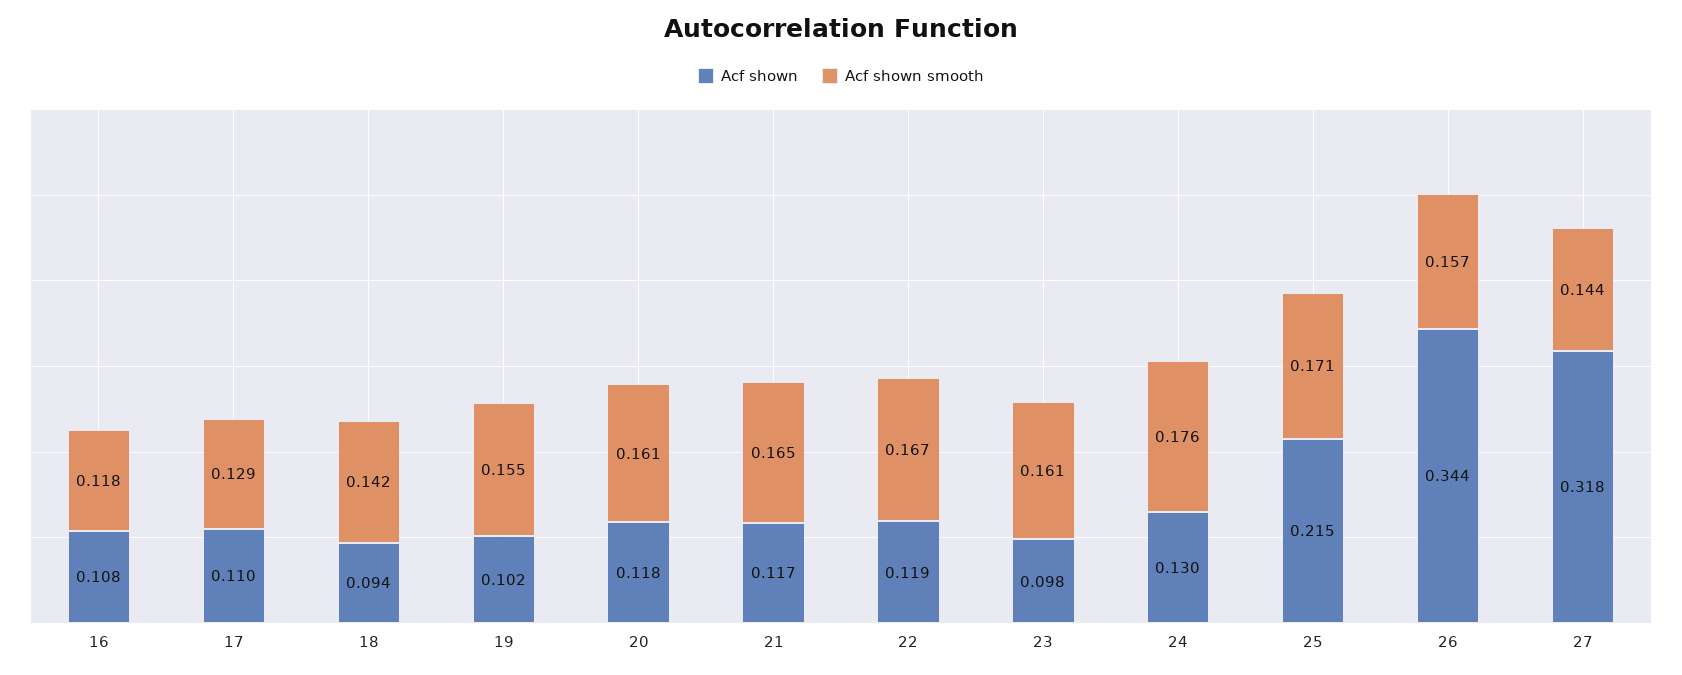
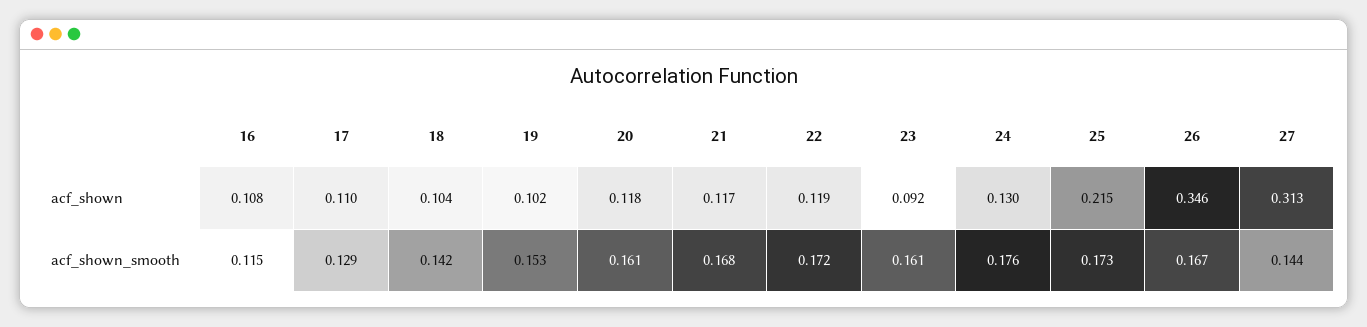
  {
    "Acf shown": {
      "16": 0.108,
      "17": 0.11,
-     "18": 0.094,
+     "18": 0.104,
      "19": 0.102,
      "20": 0.118,
      "21": 0.117,
      "22": 0.119,
-     "23": 0.098,
+     "23": 0.092,
      "24": 0.13,
      "25": 0.215,
-     "26": 0.344,
+     "26": 0.346,
-     "27": 0.318
+     "27": 0.313
    },
    "Acf shown smooth": {
-     "16": 0.118,
+     "16": 0.115,
      "17": 0.129,
      "18": 0.142,
-     "19": 0.155,
+     "19": 0.153,
      "20": 0.161,
-     "21": 0.165,
+     "21": 0.168,
-     "22": 0.167,
+     "22": 0.172,
      "23": 0.161,
      "24": 0.176,
-     "25": 0.171,
+     "25": 0.173,
-     "26": 0.157,
+     "26": 0.167,
      "27": 0.144
    }
  }

